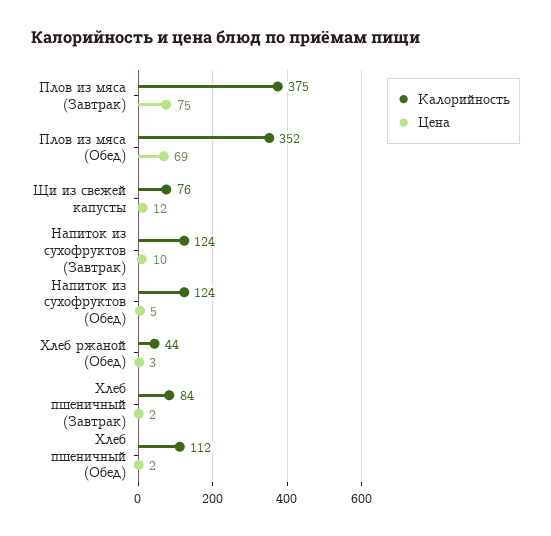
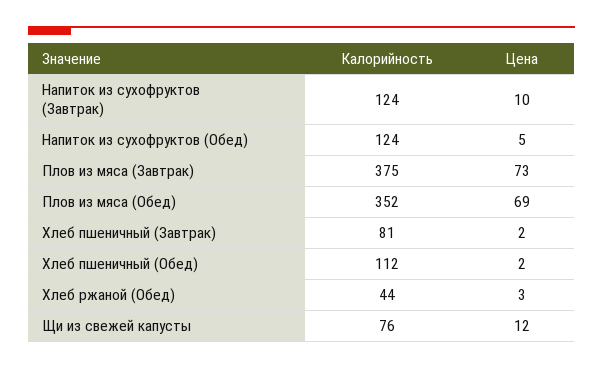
  {
    "Калорийность": {
      "Плов из мяса (Завтрак)": 375,
      "Плов из мяса (Обед)": 352,
      "Щи из свежей капусты": 76,
      "Напиток из сухофруктов (Завтрак)": 124,
      "Напиток из сухофруктов (Обед)": 124,
      "Хлеб ржаной (Обед)": 44,
-     "Хлеб пшеничный (Завтрак)": 84,
+     "Хлеб пшеничный (Завтрак)": 81,
      "Хлеб пшеничный (Обед)": 112
    },
    "Цена": {
-     "Плов из мяса (Завтрак)": 75,
+     "Плов из мяса (Завтрак)": 73,
      "Плов из мяса (Обед)": 69,
      "Щи из свежей капусты": 12,
      "Напиток из сухофруктов (Завтрак)": 10,
      "Напиток из сухофруктов (Обед)": 5,
      "Хлеб ржаной (Обед)": 3,
      "Хлеб пшеничный (Завтрак)": 2,
      "Хлеб пшеничный (Обед)": 2
    }
  }

